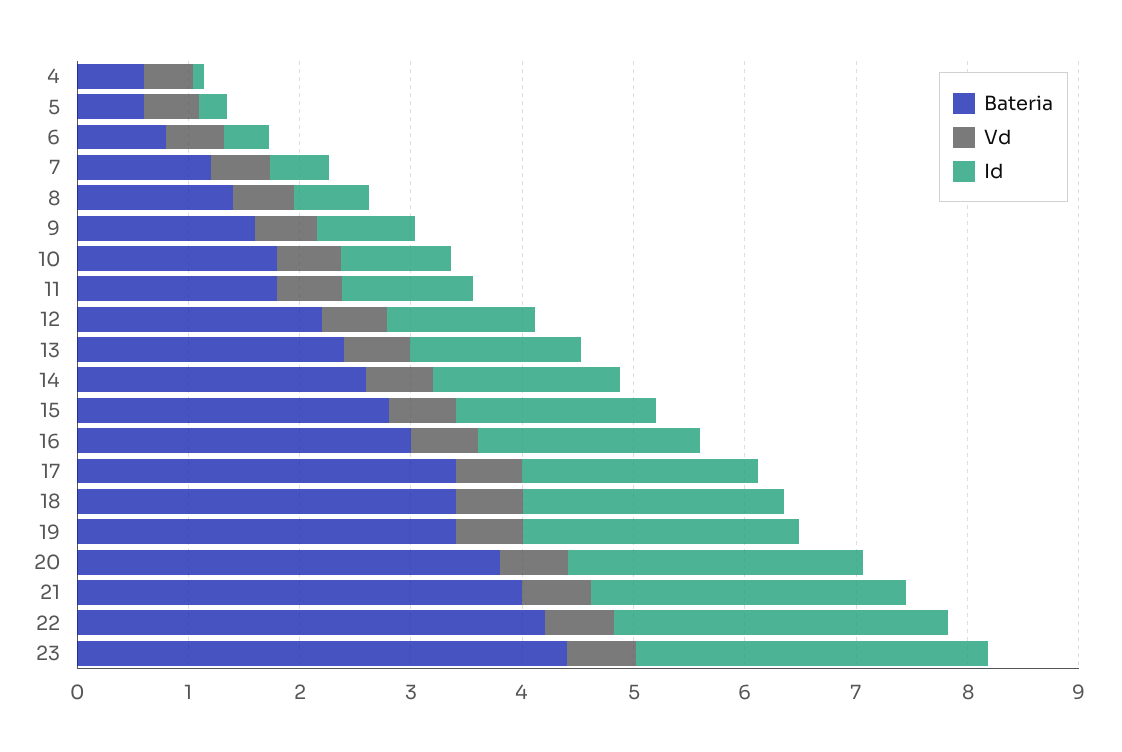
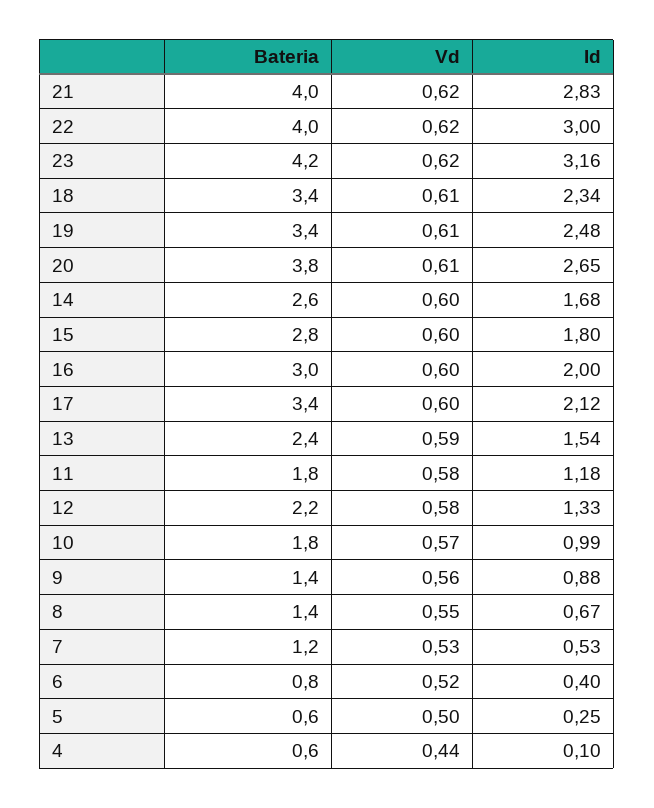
  {
    "Bateria": {
      "4": 0.6,
      "5": 0.6,
      "6": 0.8,
      "7": 1.2,
      "8": 1.4,
-     "9": 1.6,
+     "9": 1.4,
      "10": 1.8,
      "11": 1.8,
      "12": 2.2,
      "13": 2.4,
      "14": 2.6,
      "15": 2.8,
      "16": 3,
      "17": 3.4,
      "18": 3.4,
      "19": 3.4,
      "20": 3.8,
      "21": 4,
-     "22": 4.2,
+     "22": 4,
-     "23": 4.4
+     "23": 4.2
    },
    "Vd": {
      "4": 0.44,
      "5": 0.5,
      "6": 0.52,
      "7": 0.53,
      "8": 0.55,
      "9": 0.56,
      "10": 0.57,
      "11": 0.58,
      "12": 0.58,
      "13": 0.59,
      "14": 0.6,
      "15": 0.6,
      "16": 0.6,
      "17": 0.6,
      "18": 0.61,
      "19": 0.61,
      "20": 0.61,
      "21": 0.62,
      "22": 0.62,
      "23": 0.62
    },
    "Id": {
      "4": 0.1,
      "5": 0.25,
      "6": 0.4,
      "7": 0.53,
      "8": 0.67,
      "9": 0.88,
      "10": 0.99,
      "11": 1.18,
      "12": 1.33,
      "13": 1.54,
      "14": 1.68,
      "15": 1.8,
      "16": 2,
      "17": 2.12,
      "18": 2.34,
      "19": 2.48,
      "20": 2.65,
      "21": 2.83,
      "22": 3,
      "23": 3.16
    }
  }

